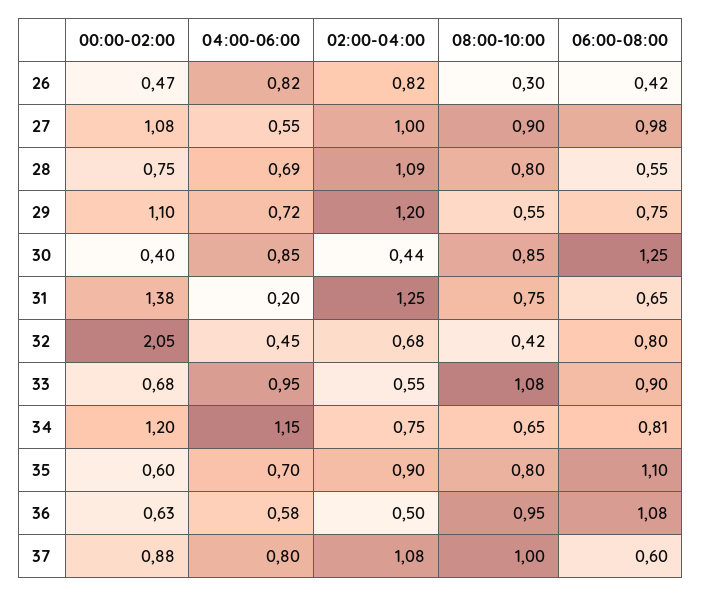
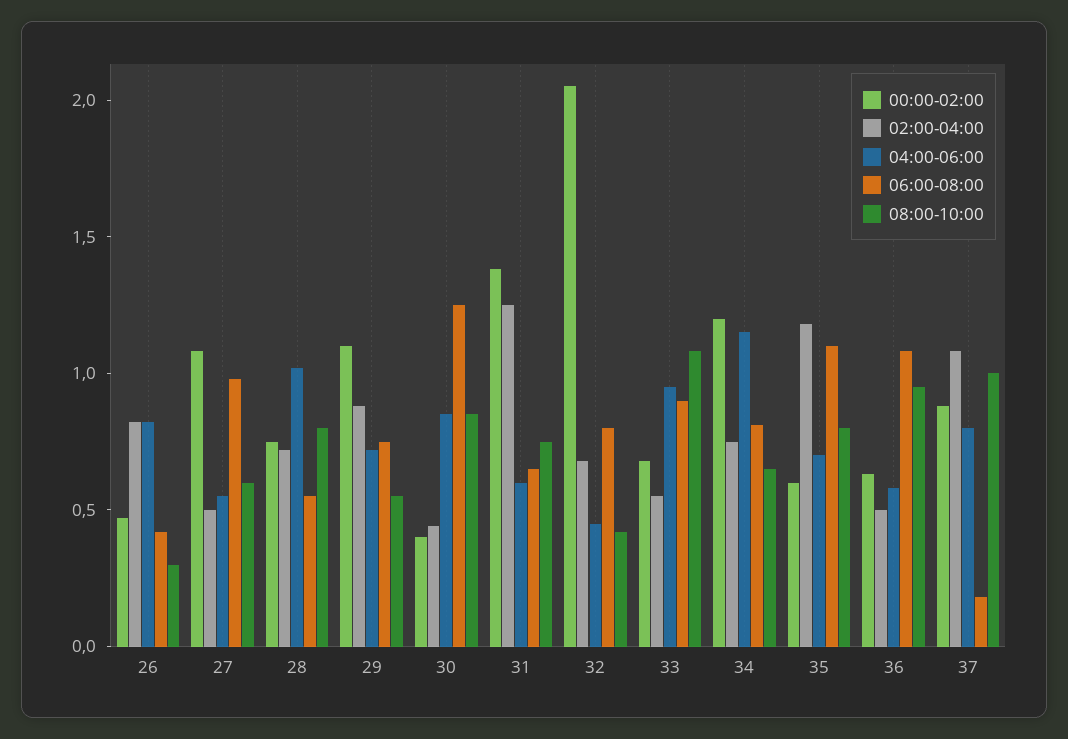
  {
    "00:00-02:00": {
      "26": 0.47,
      "27": 1.08,
      "28": 0.75,
      "29": 1.1,
      "30": 0.4,
      "31": 1.38,
      "32": 2.05,
      "33": 0.68,
      "34": 1.2,
      "35": 0.6,
      "36": 0.63,
      "37": 0.88
    },
    "04:00-06:00": {
      "26": 0.82,
      "27": 0.55,
-     "28": 0.69,
+     "28": 1,
      "29": 0.72,
      "30": 0.85,
-     "31": 0.2,
+     "31": 0.6,
      "32": 0.45,
      "33": 0.95,
      "34": 1.15,
      "35": 0.7,
      "36": 0.58,
      "37": 0.8
    },
    "02:00-04:00": {
      "26": 0.82,
-     "27": 1,
+     "27": 0.5,
-     "28": 1.09,
+     "28": 0.7,
-     "29": 1.2,
+     "29": 0.9,
      "30": 0.44,
      "31": 1.25,
      "32": 0.68,
      "33": 0.55,
      "34": 0.75,
-     "35": 0.9,
+     "35": 1.2,
      "36": 0.5,
      "37": 1.08
    },
    "08:00-10:00": {
      "26": 0.3,
-     "27": 0.9,
+     "27": 0.6,
      "28": 0.8,
      "29": 0.55,
      "30": 0.85,
      "31": 0.75,
      "32": 0.42,
      "33": 1.08,
      "34": 0.65,
      "35": 0.8,
      "36": 0.95,
      "37": 1
    },
    "06:00-08:00": {
      "26": 0.42,
      "27": 0.98,
      "28": 0.55,
      "29": 0.75,
      "30": 1.25,
      "31": 0.65,
      "32": 0.8,
      "33": 0.9,
      "34": 0.81,
      "35": 1.1,
      "36": 1.08,
-     "37": 0.6
+     "37": 0.2
    }
  }

